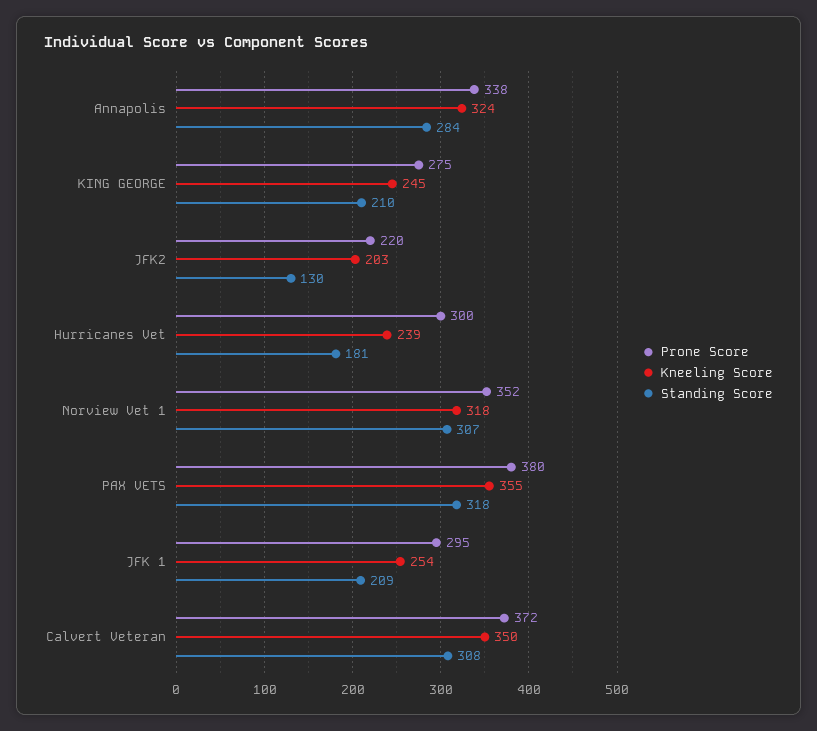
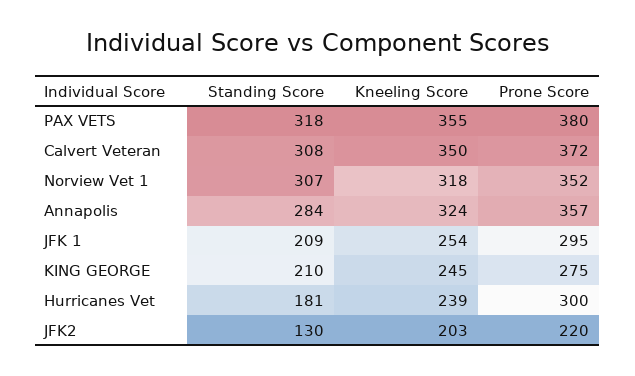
  {
    "Prone Score": {
-     "Annapolis": 338,
+     "Annapolis": 357,
      "KING GEORGE": 275,
      "JFK2": 220,
      "Hurricanes Vet": 300,
      "Norview Vet 1": 352,
      "PAX VETS": 380,
      "JFK 1": 295,
      "Calvert Veteran": 372
    },
    "Kneeling Score": {
      "Annapolis": 324,
      "KING GEORGE": 245,
      "JFK2": 203,
      "Hurricanes Vet": 239,
      "Norview Vet 1": 318,
      "PAX VETS": 355,
      "JFK 1": 254,
      "Calvert Veteran": 350
    },
    "Standing Score": {
      "Annapolis": 284,
      "KING GEORGE": 210,
      "JFK2": 130,
      "Hurricanes Vet": 181,
      "Norview Vet 1": 307,
      "PAX VETS": 318,
      "JFK 1": 209,
      "Calvert Veteran": 308
    }
  }

